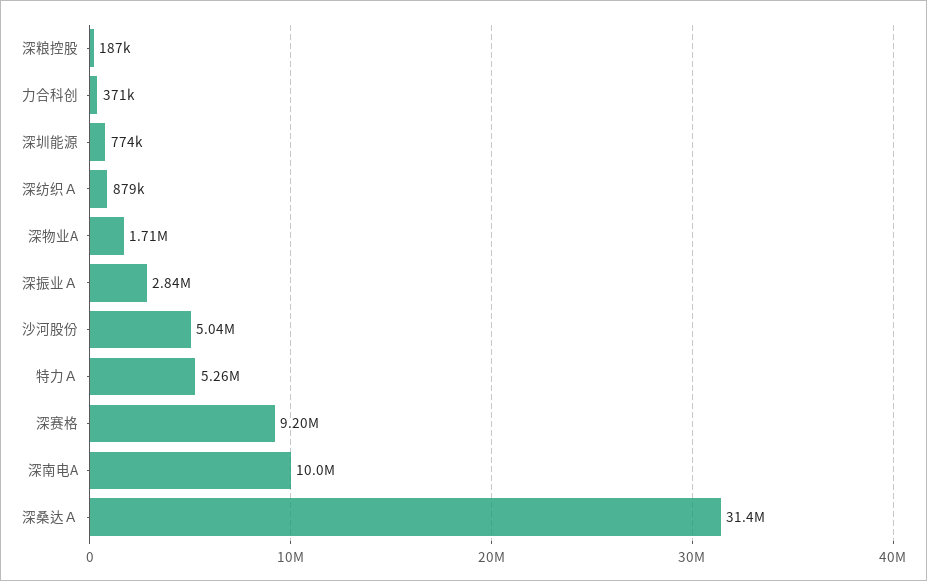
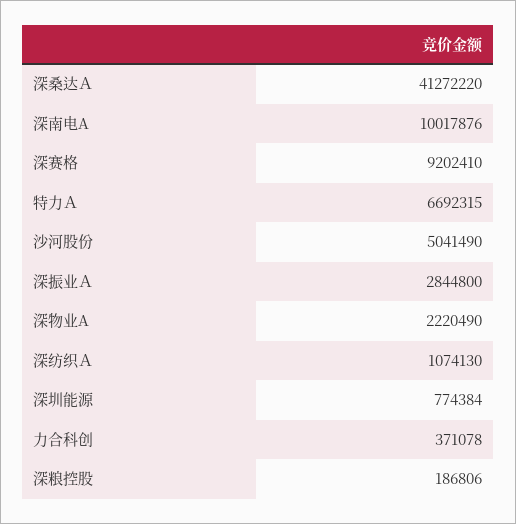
  {
    "深粮控股": 186806,
    "力合科创": 371078,
    "深圳能源": 774384,
-   "深纺织Ａ": 879000,
+   "深纺织Ａ": 1074130,
-   "深物业A": 1710000,
+   "深物业A": 2220490,
    "深振业Ａ": 2844800,
    "沙河股份": 5041490,
-   "特力Ａ": 5260000,
+   "特力Ａ": 6692315,
    "深赛格": 9202410,
    "深南电A": 10017876,
-   "深桑达Ａ": 31400000
+   "深桑达Ａ": 41272220
  }

